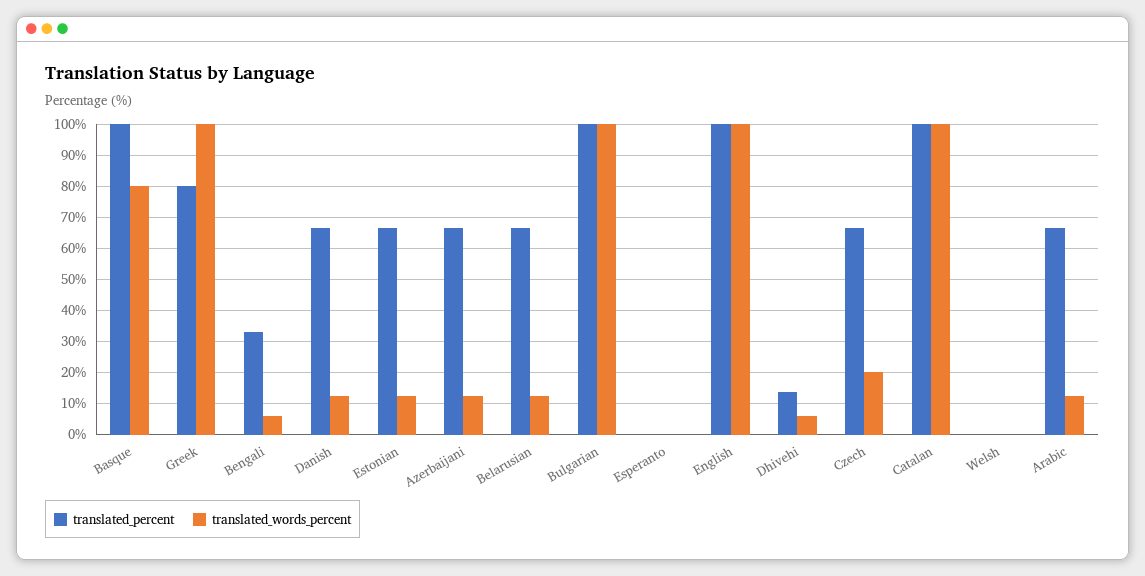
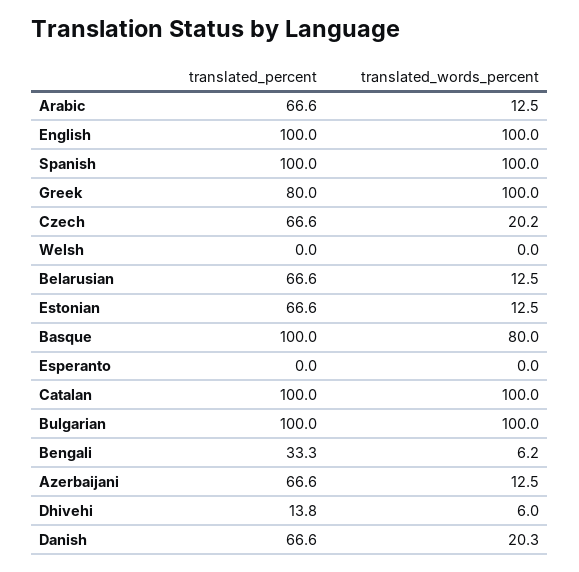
  {
    "translated_percent": {
      "Basque": 100,
      "Greek": 80,
      "Bengali": 33.3,
      "Danish": 66.6,
      "Estonian": 66.6,
      "Azerbaijani": 66.6,
      "Belarusian": 66.6,
      "Bulgarian": 100,
      "Esperanto": 0,
      "English": 100,
      "Dhivehi": 13.8,
      "Czech": 66.6,
      "Catalan": 100,
      "Welsh": 0,
-     "Arabic": 66.6
+     "Arabic": 66.6,
+     "Spanish": 100
    },
    "translated_words_percent": {
      "Basque": 80,
      "Greek": 100,
      "Bengali": 6.2,
-     "Danish": 12,
+     "Danish": 20.3,
      "Estonian": 12.5,
      "Azerbaijani": 12.5,
      "Belarusian": 12.5,
      "Bulgarian": 100,
      "Esperanto": 0,
      "English": 100,
      "Dhivehi": 6,
      "Czech": 20.2,
      "Catalan": 100,
      "Welsh": 0,
-     "Arabic": 12.5
+     "Arabic": 12.5,
+     "Spanish": 100
    }
  }

